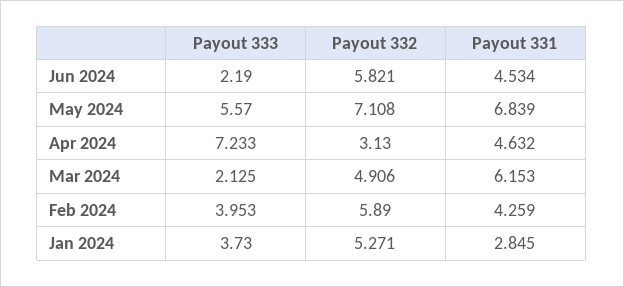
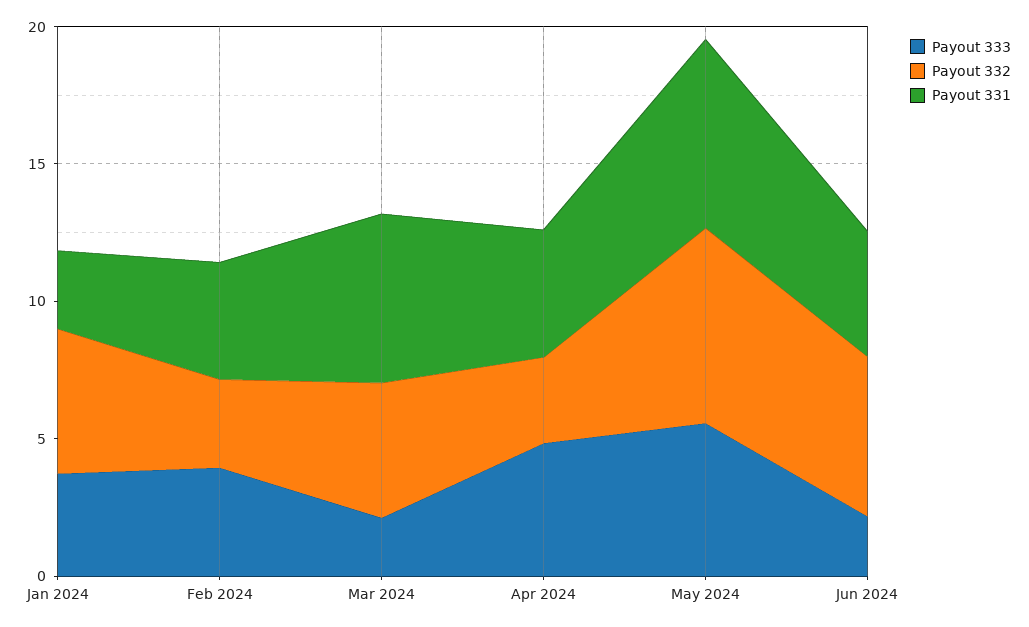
  {
    "Payout 333": {
      "Jun 2024": 2.19,
      "May 2024": 5.57,
-     "Apr 2024": 7.233,
+     "Apr 2024": 5,
      "Mar 2024": 2.125,
      "Feb 2024": 3.953,
      "Jan 2024": 3.73
    },
    "Payout 332": {
      "Jun 2024": 5.821,
      "May 2024": 7.108,
      "Apr 2024": 3.13,
      "Mar 2024": 4.906,
-     "Feb 2024": 5.89,
+     "Feb 2024": 3,
      "Jan 2024": 5.271
    },
    "Payout 331": {
      "Jun 2024": 4.534,
      "May 2024": 6.839,
      "Apr 2024": 4.632,
      "Mar 2024": 6.153,
      "Feb 2024": 4.259,
      "Jan 2024": 2.845
    }
  }

